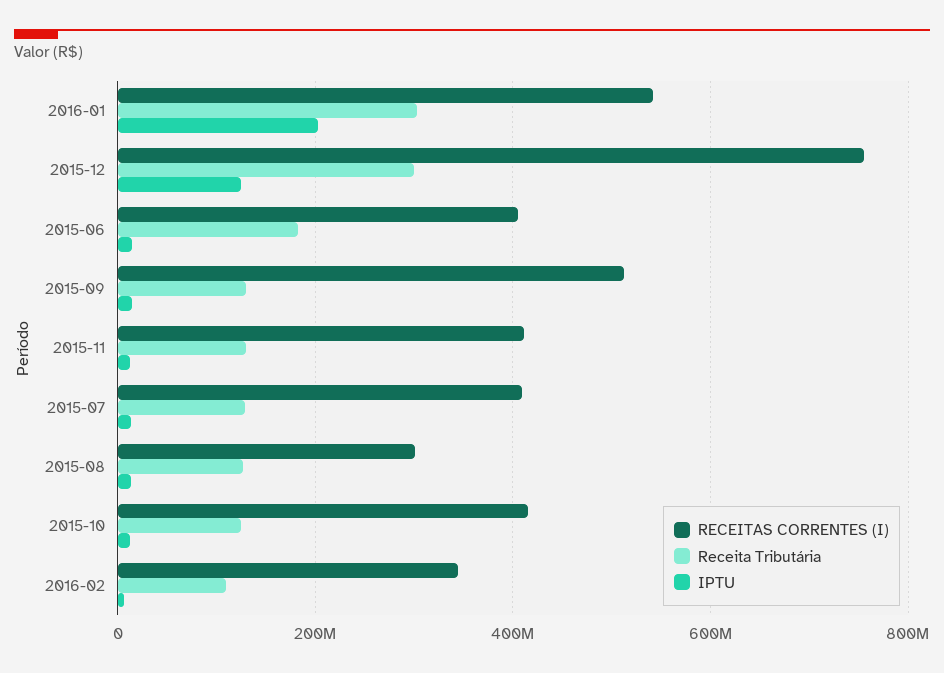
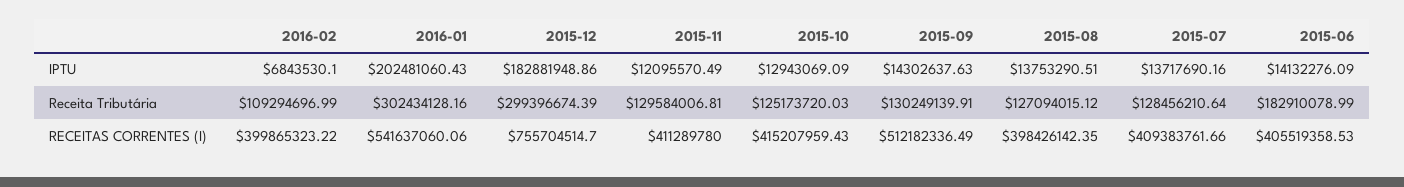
  {
    "RECEITAS CORRENTES (I)": {
      "2016-01": 541637060.06,
      "2015-12": 755704514.7,
      "2015-06": 405519358.53,
      "2015-09": 512182336.49,
      "2015-11": 411289780,
      "2015-07": 409383761.66,
-     "2015-08": 300000000,
+     "2015-08": 398426142.35,
      "2015-10": 415207959.43,
-     "2016-02": 340000000
+     "2016-02": 399865323.22
    },
    "Receita Tributária": {
      "2016-01": 302434128.16,
      "2015-12": 299396674.39,
      "2015-06": 182910078.99,
      "2015-09": 130249139.91,
      "2015-11": 129584006.81,
      "2015-07": 128456210.64,
      "2015-08": 127094015.12,
      "2015-10": 125173720.03,
      "2016-02": 109294696.99
    },
    "IPTU": {
      "2016-01": 202481060.43,
-     "2015-12": 120000000,
+     "2015-12": 182881948.86,
      "2015-06": 14132276.09,
      "2015-09": 14302637.63,
      "2015-11": 12095570.49,
      "2015-07": 13717690.16,
      "2015-08": 13753290.51,
      "2015-10": 12943069.09,
      "2016-02": 6843530.1
    }
  }

